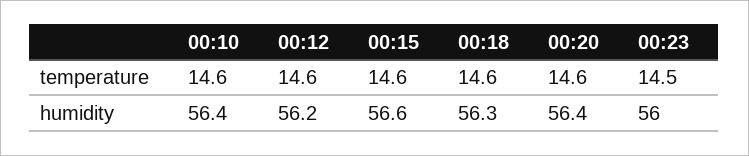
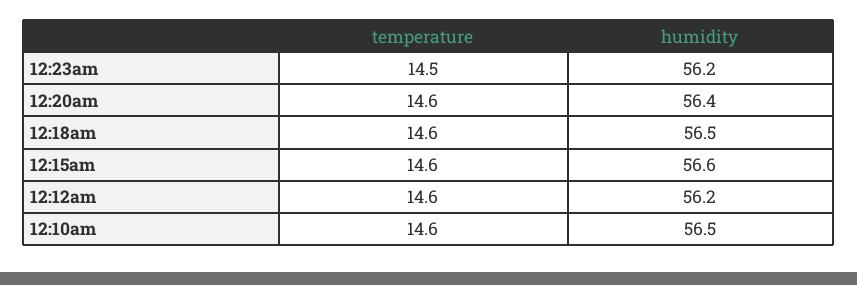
  {
    "00:10": {
      "temperature": 14.6,
-     "humidity": 56.4
+     "humidity": 56.5
    },
    "00:12": {
      "temperature": 14.6,
      "humidity": 56.2
    },
    "00:15": {
      "temperature": 14.6,
      "humidity": 56.6
    },
    "00:18": {
      "temperature": 14.6,
-     "humidity": 56.3
+     "humidity": 56.5
    },
    "00:20": {
      "temperature": 14.6,
      "humidity": 56.4
    },
    "00:23": {
      "temperature": 14.5,
-     "humidity": 56
+     "humidity": 56.2
    }
  }

